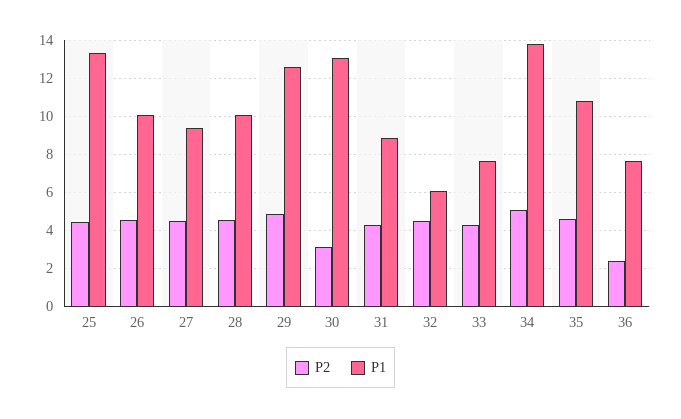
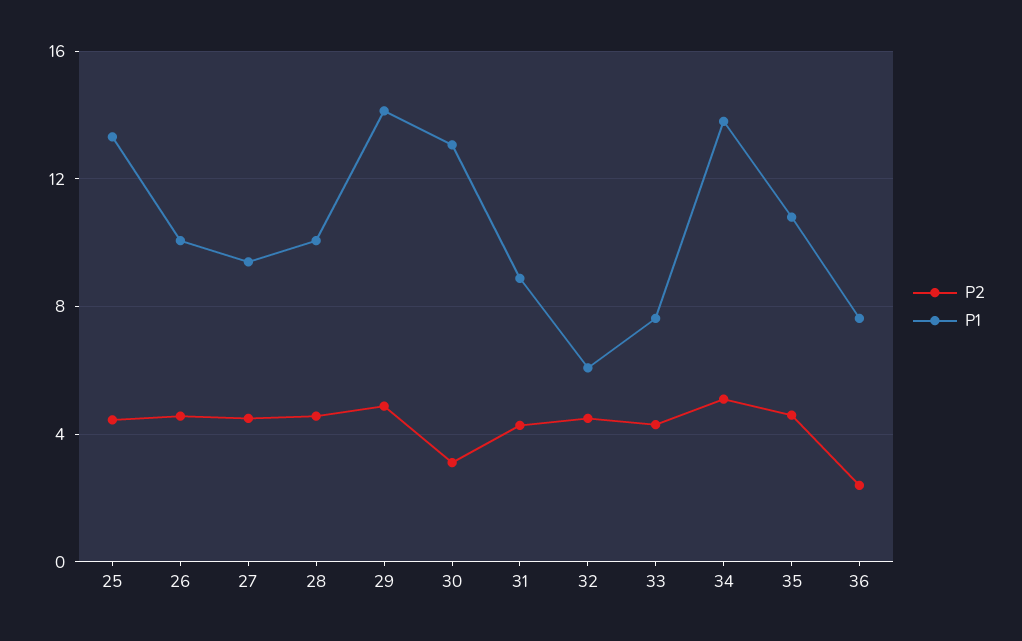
  {
    "P2": {
      "25": 4.5,
      "26": 4.5,
      "27": 4.5,
      "28": 4.5,
      "29": 5,
      "30": 3,
      "31": 4.5,
      "32": 4.5,
      "33": 4.5,
      "34": 5,
      "35": 4.5,
      "36": 2.5
    },
    "P1": {
      "25": 13.5,
      "26": 10,
      "27": 9.5,
      "28": 10,
-     "29": 12.5,
+     "29": 14,
      "30": 13,
      "31": 9,
      "32": 6,
      "33": 7.5,
      "34": 14,
      "35": 11,
      "36": 7.5
    }
  }

